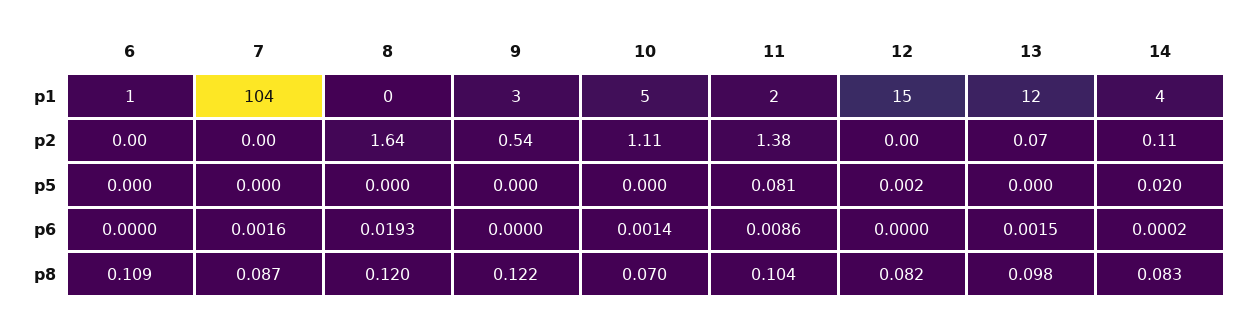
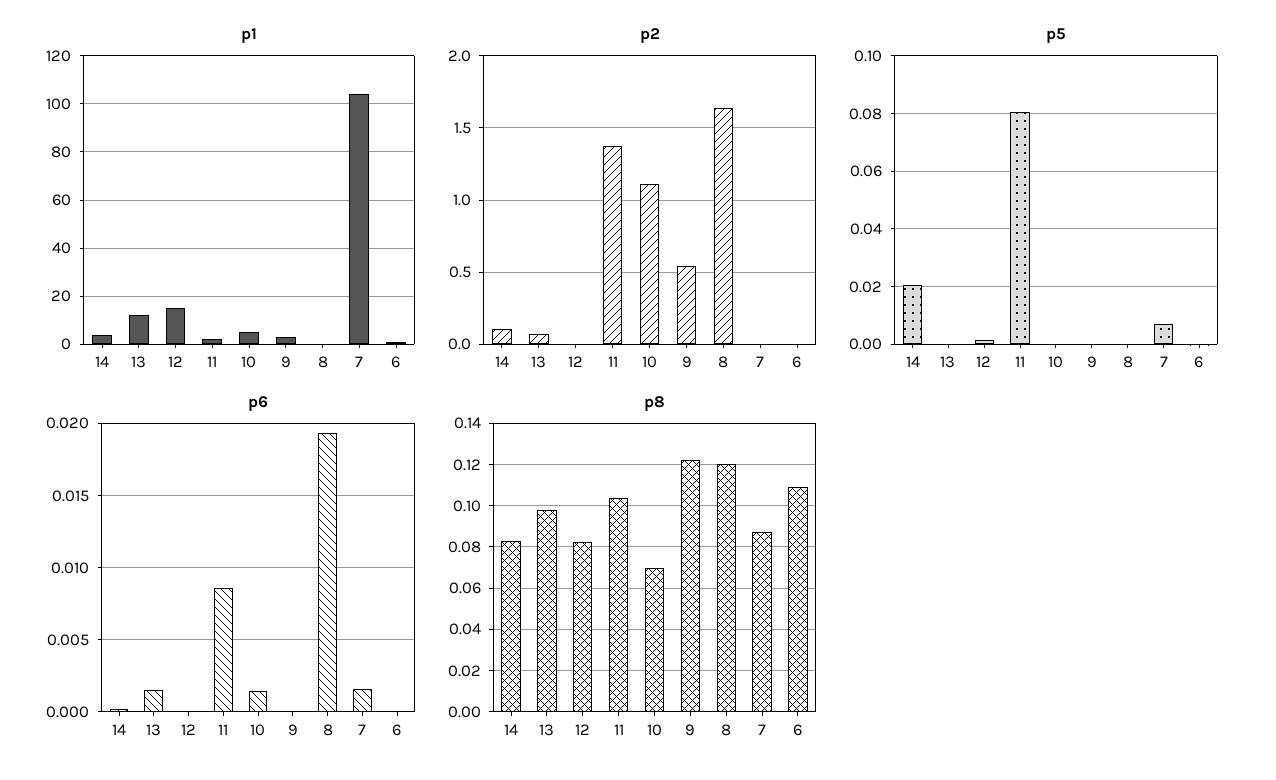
  {
    "p1": {
      "6": 1,
      "7": 104,
      "8": 0,
      "9": 3,
      "10": 5,
      "11": 2,
      "12": 15,
      "13": 12,
      "14": 4
    },
    "p2": {
      "6": 0,
      "7": 0,
      "8": 1.64,
      "9": 0.54,
      "10": 1.11,
      "11": 1.38,
      "12": 0,
      "13": 0.07,
      "14": 0.11
    },
    "p5": {
      "6": 0,
-     "7": 0,
+     "7": 0.0075,
      "8": 0,
      "9": 0,
      "10": 0,
      "11": 0.081,
      "12": 0.002,
      "13": 0,
      "14": 0.02
    },
    "p6": {
      "6": 0,
      "7": 0.0016,
      "8": 0.0193,
      "9": 0,
      "10": 0.0014,
      "11": 0.0086,
      "12": 0,
      "13": 0.0015,
      "14": 0.0002
    },
    "p8": {
      "6": 0.109,
      "7": 0.087,
      "8": 0.12,
      "9": 0.122,
      "10": 0.07,
      "11": 0.104,
      "12": 0.082,
      "13": 0.098,
      "14": 0.083
    }
  }

